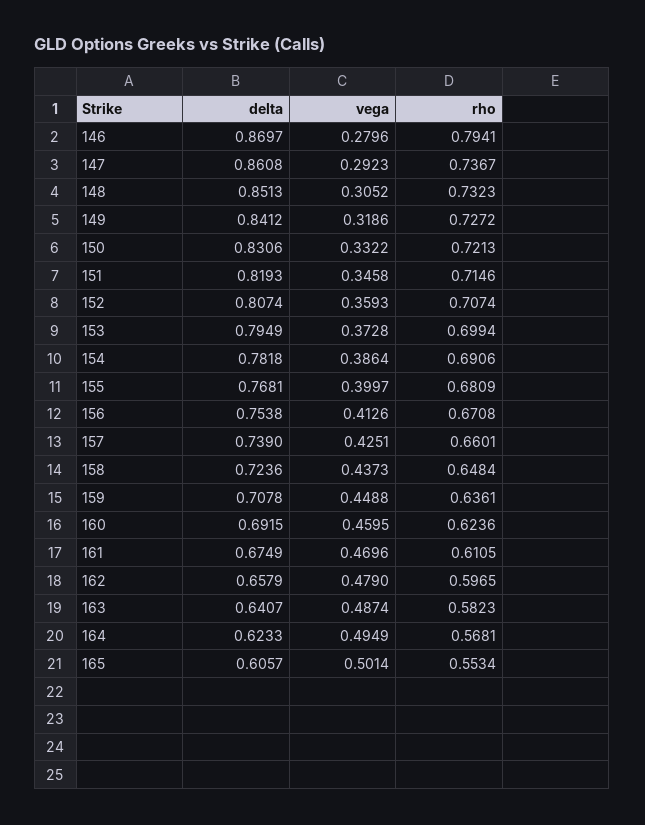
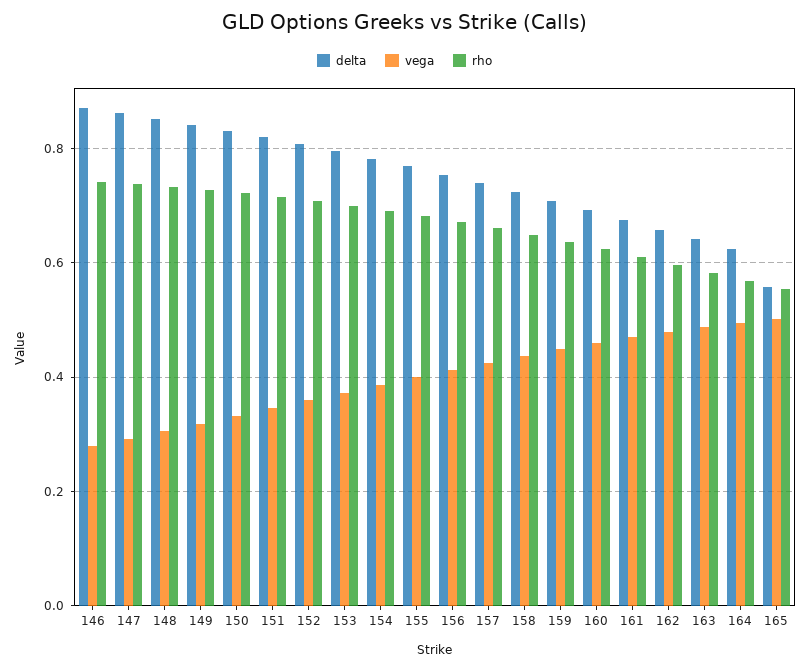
  {
    "delta": {
      "146": 0.8697,
      "147": 0.8608,
      "148": 0.8513,
      "149": 0.8412,
      "150": 0.8306,
      "151": 0.8193,
      "152": 0.8074,
      "153": 0.7949,
      "154": 0.7818,
      "155": 0.7681,
      "156": 0.7538,
      "157": 0.739,
      "158": 0.7236,
      "159": 0.7078,
      "160": 0.6915,
      "161": 0.6749,
      "162": 0.6579,
      "163": 0.6407,
      "164": 0.6233,
-     "165": 0.6057
+     "165": 0.56
    },
    "vega": {
      "146": 0.2796,
      "147": 0.2923,
      "148": 0.3052,
      "149": 0.3186,
      "150": 0.3322,
      "151": 0.3458,
      "152": 0.3593,
      "153": 0.3728,
      "154": 0.3864,
      "155": 0.3997,
      "156": 0.4126,
      "157": 0.4251,
      "158": 0.4373,
      "159": 0.4488,
      "160": 0.4595,
      "161": 0.4696,
      "162": 0.479,
      "163": 0.4874,
      "164": 0.4949,
      "165": 0.5014
    },
    "rho": {
-     "146": 0.7941,
+     "146": 0.74,
      "147": 0.7367,
      "148": 0.7323,
      "149": 0.7272,
      "150": 0.7213,
      "151": 0.7146,
      "152": 0.7074,
      "153": 0.6994,
      "154": 0.6906,
      "155": 0.6809,
      "156": 0.6708,
      "157": 0.6601,
      "158": 0.6484,
      "159": 0.6361,
      "160": 0.6236,
      "161": 0.6105,
      "162": 0.5965,
      "163": 0.5823,
      "164": 0.5681,
      "165": 0.5534
    }
  }

